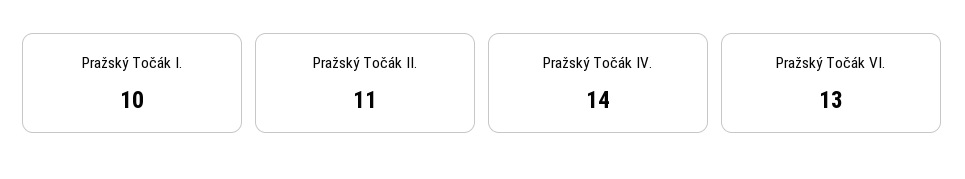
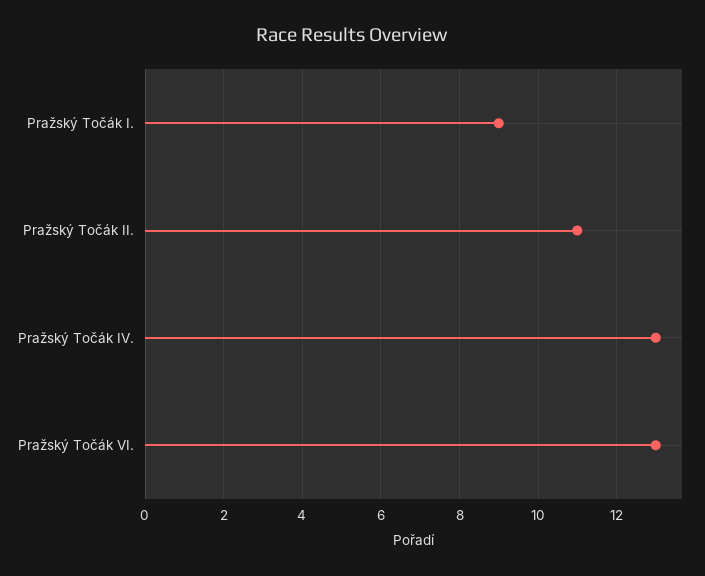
  {
-   "Pražský Točák I.": 10,
+   "Pražský Točák I.": 9,
    "Pražský Točák II.": 11,
-   "Pražský Točák IV.": 14,
+   "Pražský Točák IV.": 13,
    "Pražský Točák VI.": 13
  }

